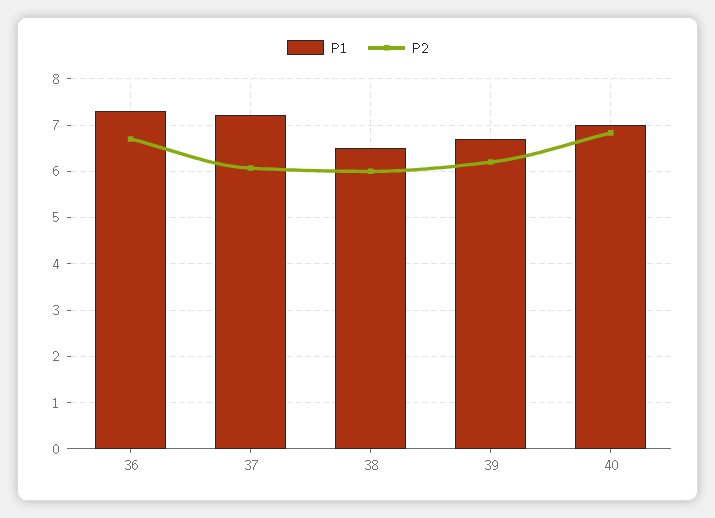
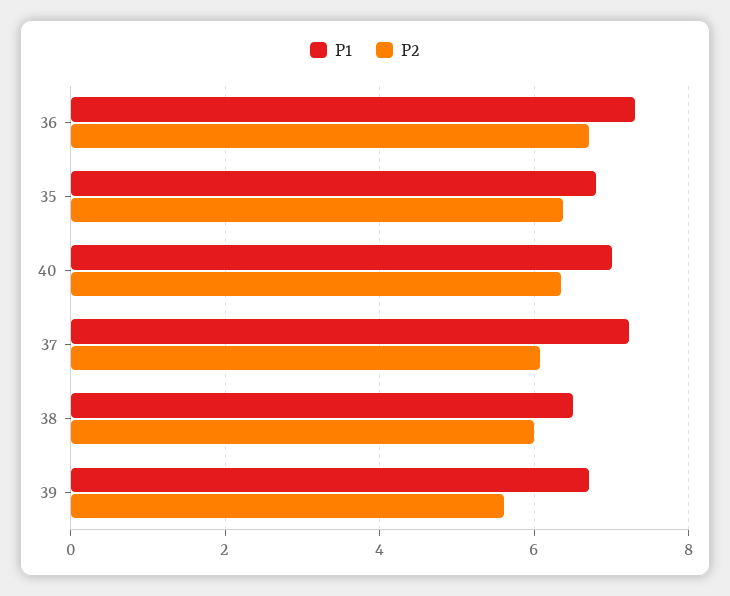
  {
    "P1": {
      "36": 7.4,
      "37": 7.2,
      "38": 6.6,
      "39": 6.8,
-     "40": 7
+     "40": 7,
+     "35": 6.8
    },
    "P2": {
      "36": 6.8,
      "37": 6,
      "38": 6,
-     "39": 6.2,
+     "39": 5.6,
-     "40": 6.8
+     "40": 6.4,
+     "35": 6.4
    }
  }

